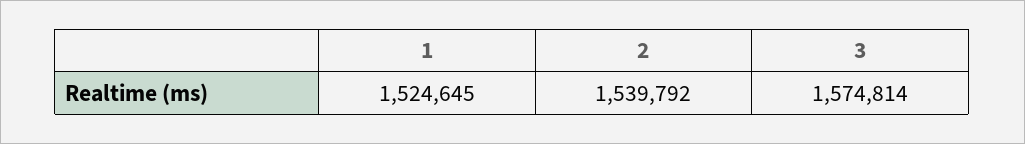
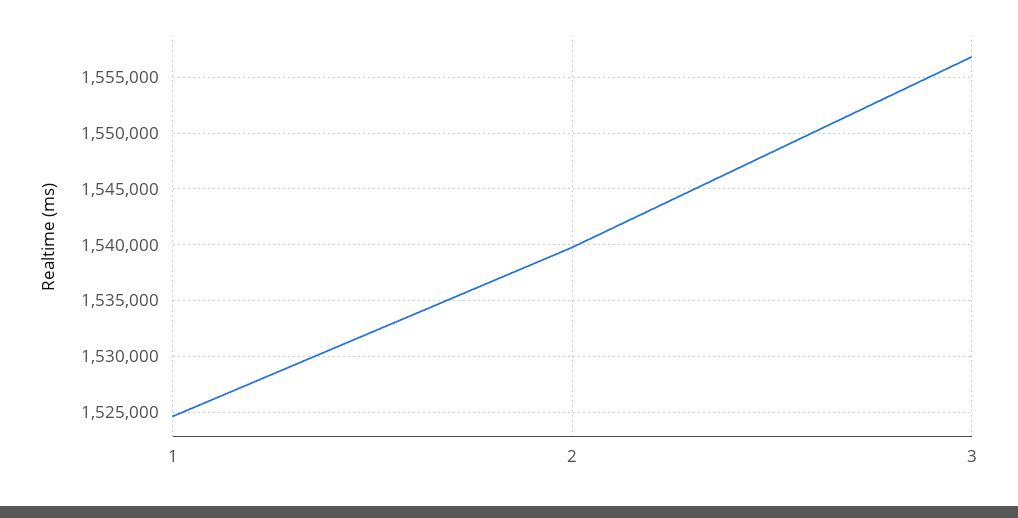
  {
    "1": 1524645,
    "2": 1539792,
-   "3": 1574814
+   "3": 1557000
  }

